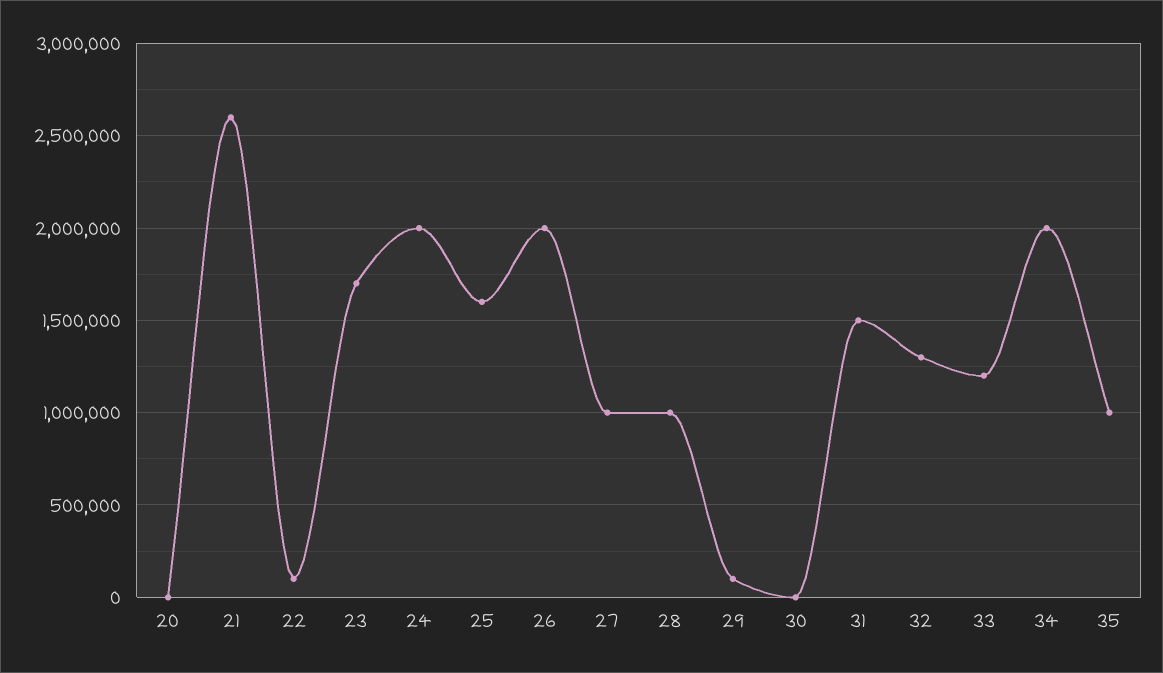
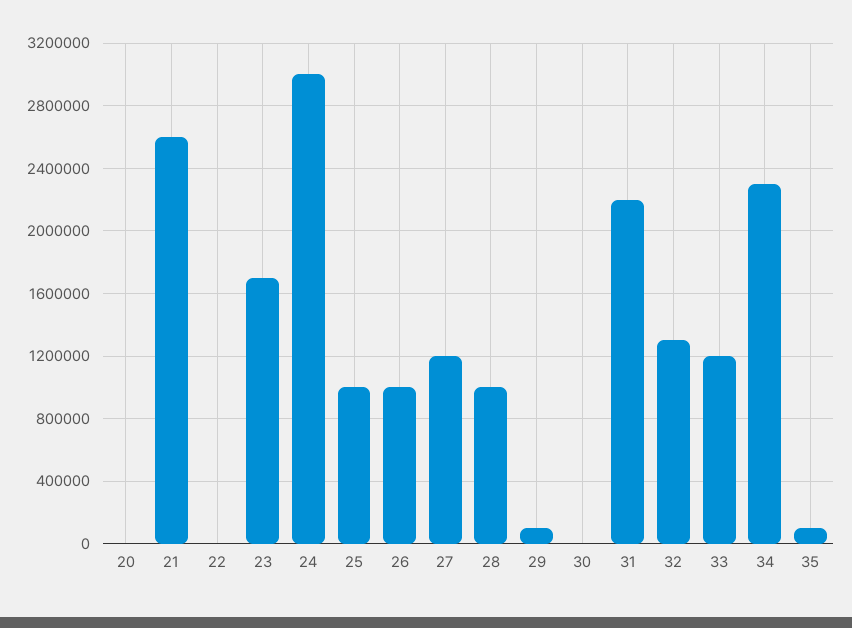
  {
    "20": 0,
    "21": 2600000,
-   "22": 100000,
+   "22": 0,
    "23": 1700000,
-   "24": 2000000,
+   "24": 3000000,
-   "25": 1600000,
+   "25": 1000000,
-   "26": 2000000,
+   "26": 1000000,
-   "27": 1000000,
+   "27": 1200000,
    "28": 1000000,
    "29": 100000,
    "30": 0,
-   "31": 1500000,
+   "31": 2200000,
    "32": 1300000,
    "33": 1200000,
-   "34": 2000000,
+   "34": 2300000,
-   "35": 1000000
+   "35": 100000
  }

